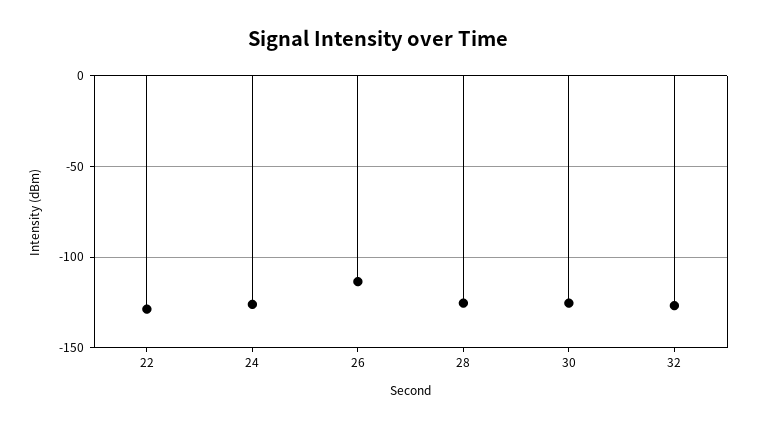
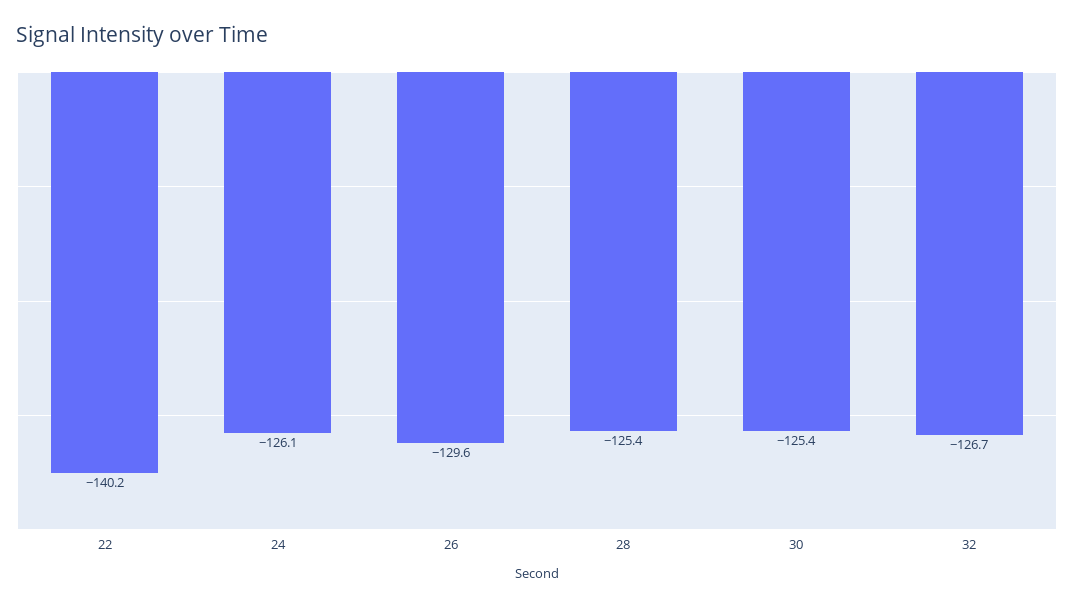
  {
-   "22": -130,
+   "22": -140.2,
    "24": -126.1,
-   "26": -115,
+   "26": -129.6,
    "28": -125.4,
    "30": -125.4,
    "32": -126.7
  }

